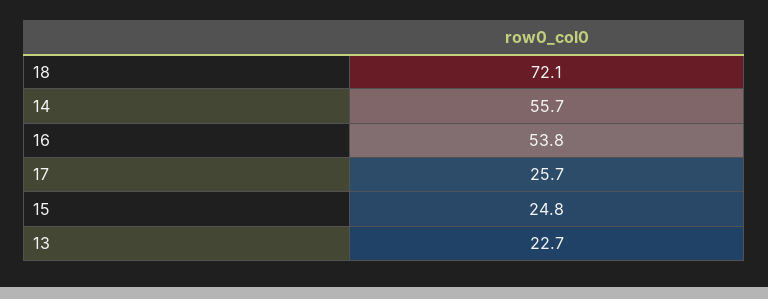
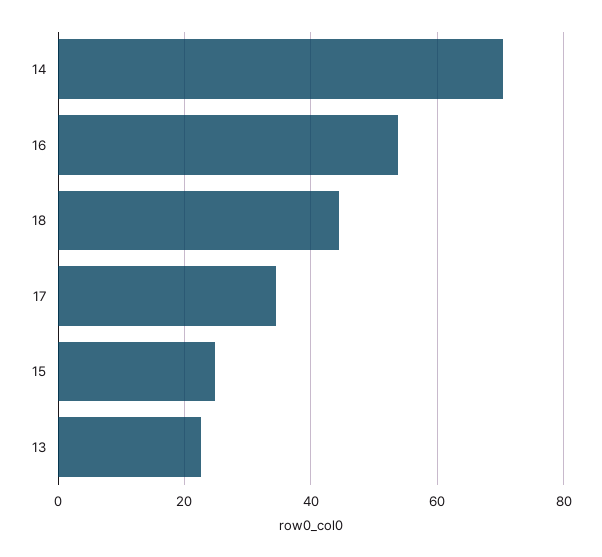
  {
-   "18": 72.1,
+   "18": 44,
-   "14": 55.7,
+   "14": 70,
    "16": 53.8,
-   "17": 25.7,
+   "17": 34,
    "15": 24.8,
    "13": 22.7
  }

